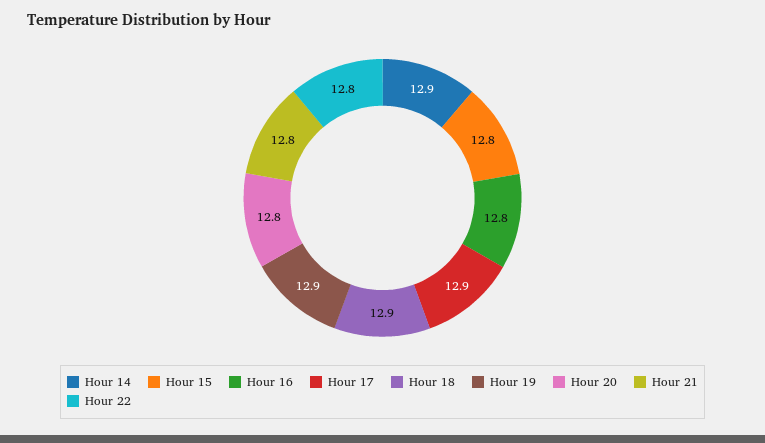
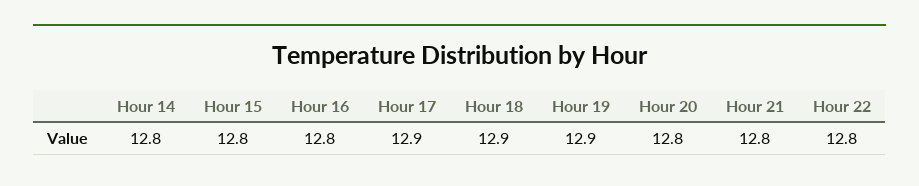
  {
-   "Hour 14": 12.9,
+   "Hour 14": 12.8,
    "Hour 15": 12.8,
    "Hour 16": 12.8,
    "Hour 17": 12.9,
    "Hour 18": 12.9,
    "Hour 19": 12.9,
    "Hour 20": 12.8,
    "Hour 21": 12.8,
    "Hour 22": 12.8
  }

